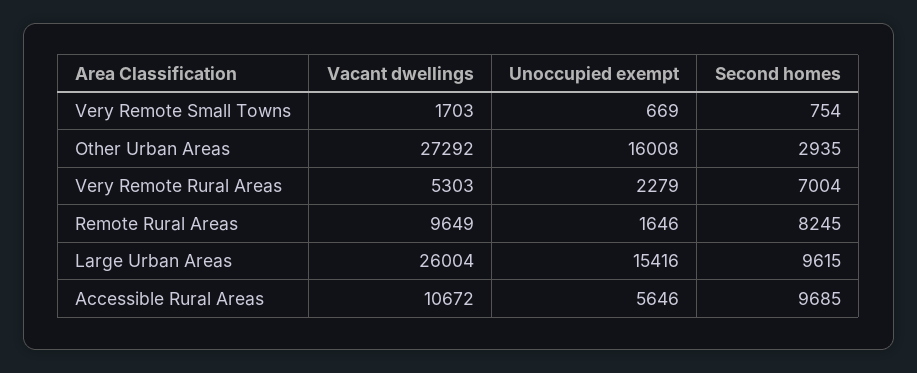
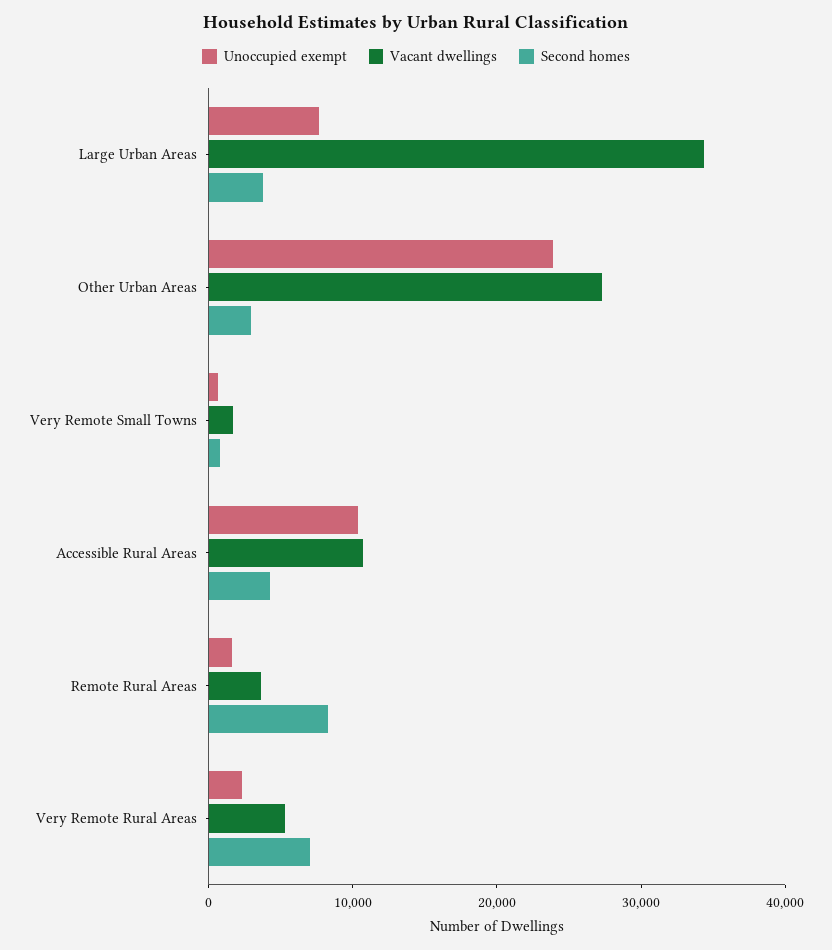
  {
    "Vacant dwellings": {
      "Very Remote Small Towns": 1703,
      "Other Urban Areas": 27292,
      "Very Remote Rural Areas": 5303,
-     "Remote Rural Areas": 9649,
+     "Remote Rural Areas": 4000,
-     "Large Urban Areas": 26004,
+     "Large Urban Areas": 34000,
      "Accessible Rural Areas": 10672
    },
    "Unoccupied exempt": {
      "Very Remote Small Towns": 669,
-     "Other Urban Areas": 16008,
+     "Other Urban Areas": 24000,
      "Very Remote Rural Areas": 2279,
      "Remote Rural Areas": 1646,
-     "Large Urban Areas": 15416,
+     "Large Urban Areas": 8000,
-     "Accessible Rural Areas": 5646
+     "Accessible Rural Areas": 10000
    },
    "Second homes": {
      "Very Remote Small Towns": 754,
      "Other Urban Areas": 2935,
      "Very Remote Rural Areas": 7004,
      "Remote Rural Areas": 8245,
-     "Large Urban Areas": 9615,
+     "Large Urban Areas": 4000,
-     "Accessible Rural Areas": 9685
+     "Accessible Rural Areas": 4000
    }
  }

